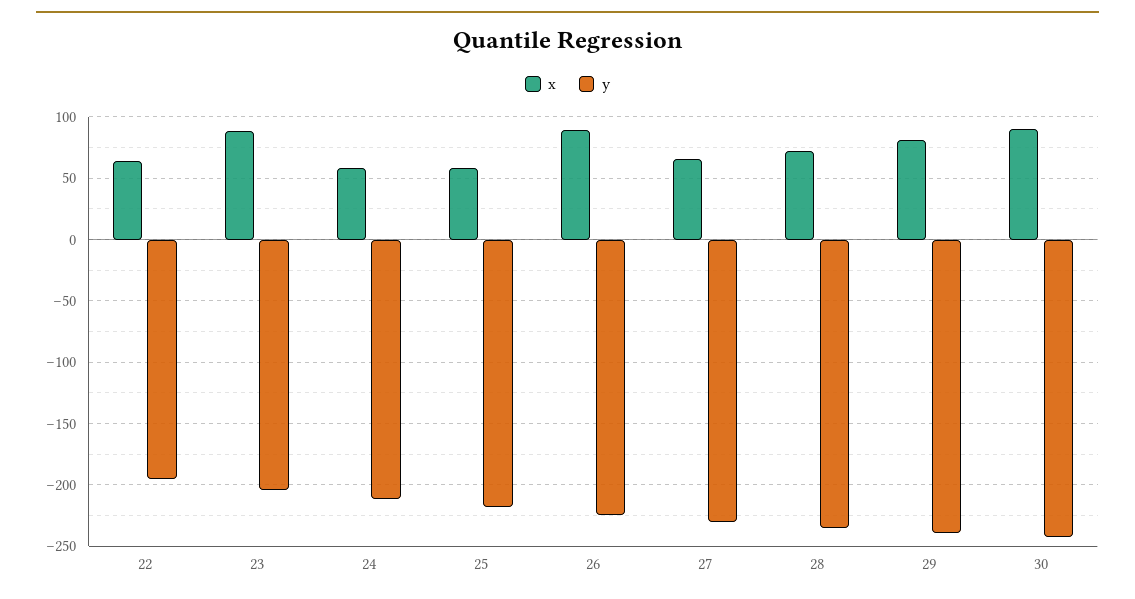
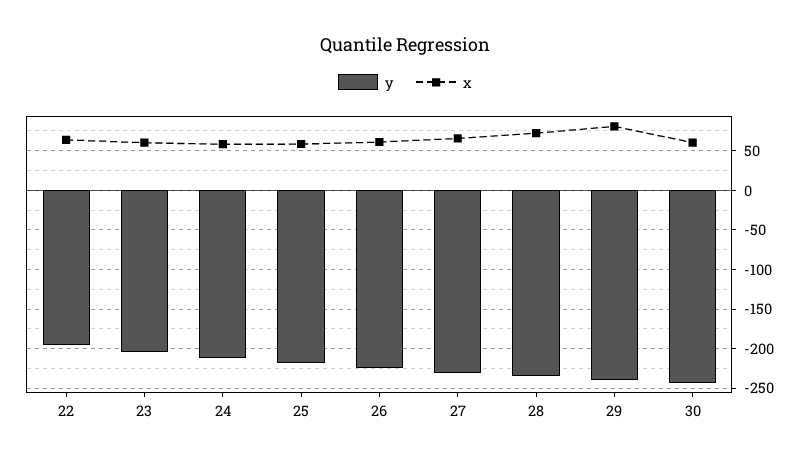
  {
    "x": {
      "22": 65,
-     "23": 90,
+     "23": 60,
      "24": 60,
      "25": 60,
-     "26": 90,
+     "26": 60,
      "27": 65,
      "28": 70,
      "29": 80,
-     "30": 90
+     "30": 60
    },
    "y": {
      "22": -195,
      "23": -205,
      "24": -210,
      "25": -220,
      "26": -225,
      "27": -230,
      "28": -235,
      "29": -240,
      "30": -245
    }
  }

